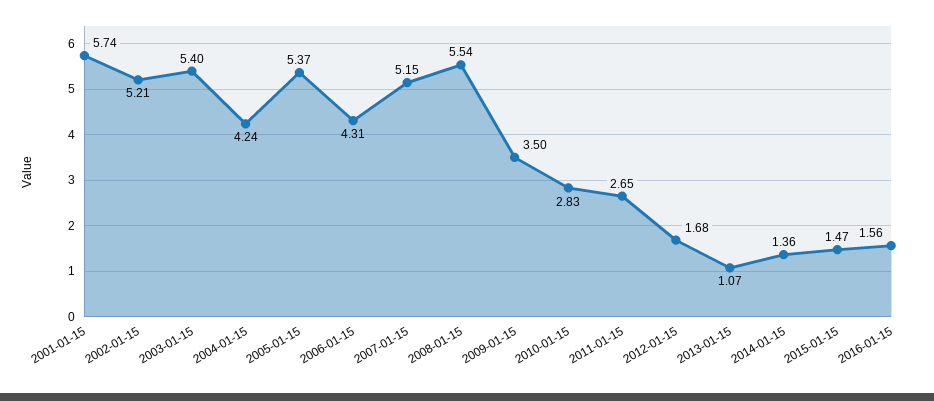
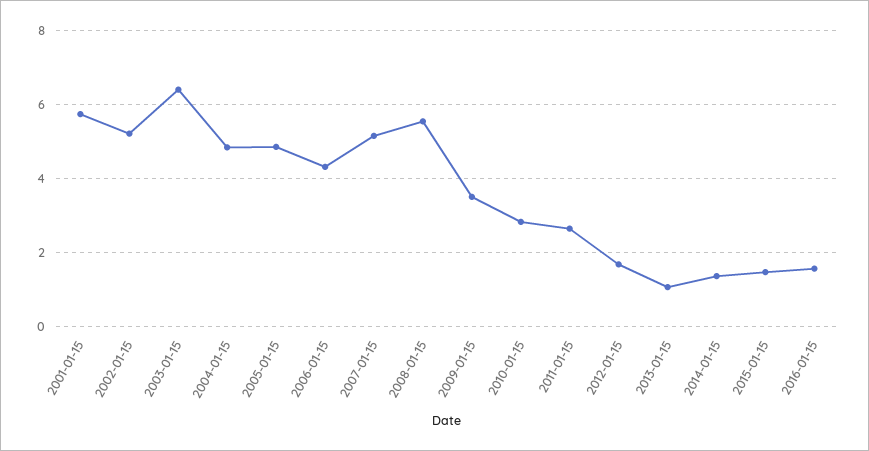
  {
    "2001-01-15": 5.74,
    "2002-01-15": 5.21,
-   "2003-01-15": 5.4,
+   "2003-01-15": 6.4,
-   "2004-01-15": 4.24,
+   "2004-01-15": 4.8,
-   "2005-01-15": 5.37,
+   "2005-01-15": 4.8,
    "2006-01-15": 4.31,
    "2007-01-15": 5.15,
    "2008-01-15": 5.54,
    "2009-01-15": 3.5,
    "2010-01-15": 2.83,
    "2011-01-15": 2.65,
    "2012-01-15": 1.68,
    "2013-01-15": 1.07,
    "2014-01-15": 1.36,
    "2015-01-15": 1.47,
    "2016-01-15": 1.56
  }

